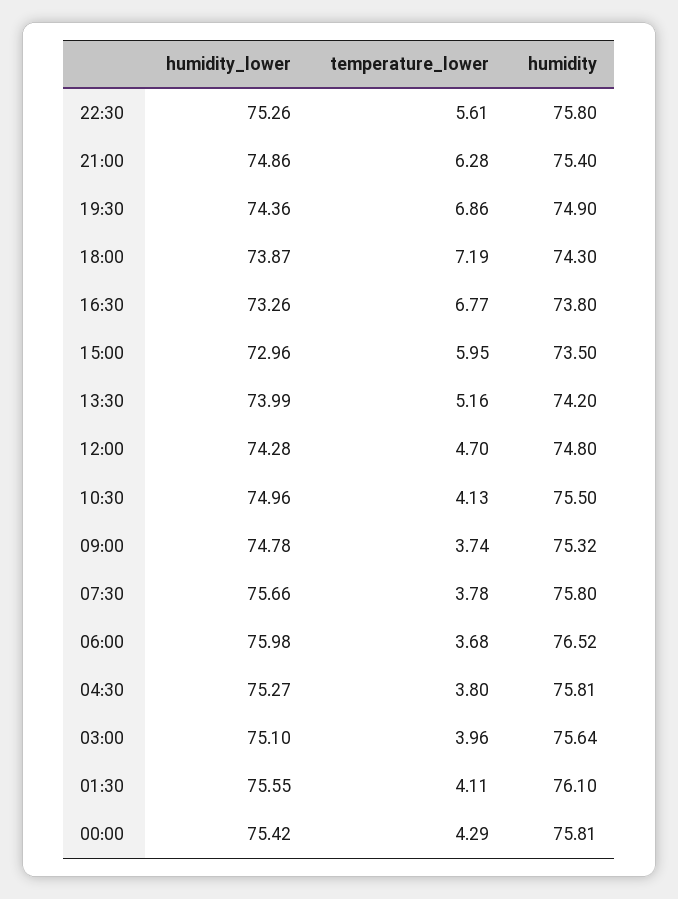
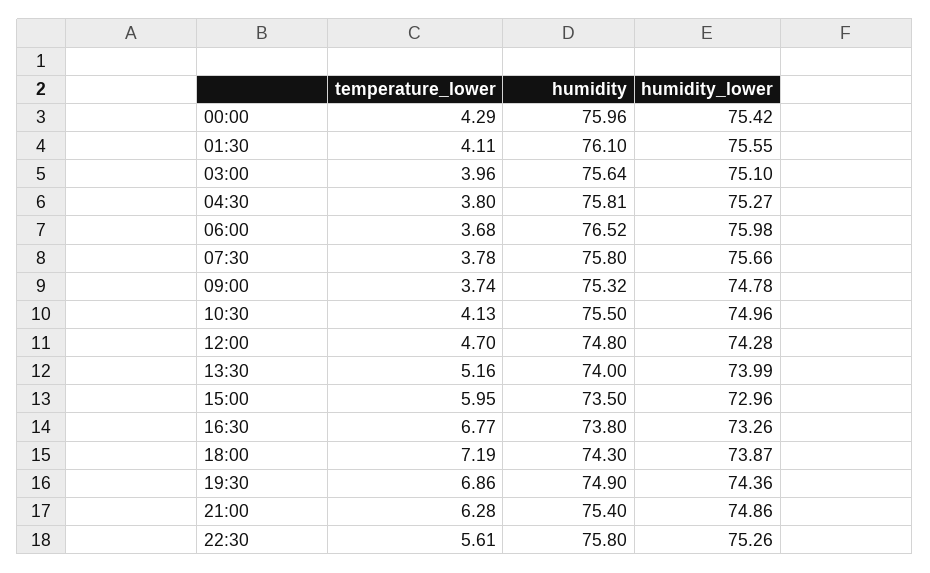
  {
    "humidity_lower": {
      "22:30": 75.26,
      "21:00": 74.86,
      "19:30": 74.36,
      "18:00": 73.87,
      "16:30": 73.26,
      "15:00": 72.96,
      "13:30": 73.99,
      "12:00": 74.28,
      "10:30": 74.96,
      "09:00": 74.78,
      "07:30": 75.66,
      "06:00": 75.98,
      "04:30": 75.27,
      "03:00": 75.1,
      "01:30": 75.55,
      "00:00": 75.42
    },
    "temperature_lower": {
      "22:30": 5.61,
      "21:00": 6.28,
      "19:30": 6.86,
      "18:00": 7.19,
      "16:30": 6.77,
      "15:00": 5.95,
      "13:30": 5.16,
      "12:00": 4.7,
      "10:30": 4.13,
      "09:00": 3.74,
      "07:30": 3.78,
      "06:00": 3.68,
      "04:30": 3.8,
      "03:00": 3.96,
      "01:30": 4.11,
      "00:00": 4.29
    },
    "humidity": {
      "22:30": 75.8,
      "21:00": 75.4,
      "19:30": 74.9,
      "18:00": 74.3,
      "16:30": 73.8,
      "15:00": 73.5,
-     "13:30": 74.2,
+     "13:30": 74,
      "12:00": 74.8,
      "10:30": 75.5,
      "09:00": 75.32,
      "07:30": 75.8,
      "06:00": 76.52,
      "04:30": 75.81,
      "03:00": 75.64,
      "01:30": 76.1,
-     "00:00": 75.81
+     "00:00": 75.96
    }
  }

